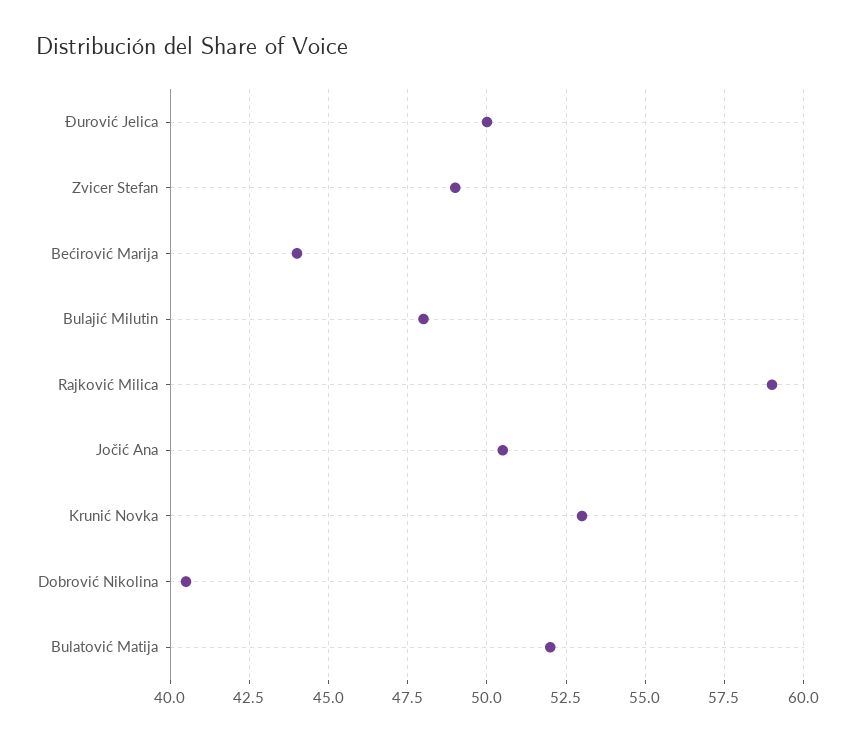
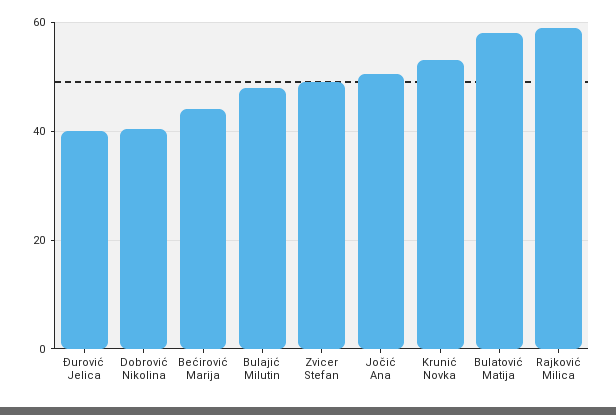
  {
-   "Đurović Jelica": 50,
+   "Đurović Jelica": 40,
    "Zvicer Stefan": 49,
    "Bećirović Marija": 44,
    "Bulajić Milutin": 48,
    "Rajković Milica": 59,
    "Jočić Ana": 50.5,
    "Krunić Novka": 53,
    "Dobrović Nikolina": 40.5,
-   "Bulatović Matija": 52
+   "Bulatović Matija": 58
  }

